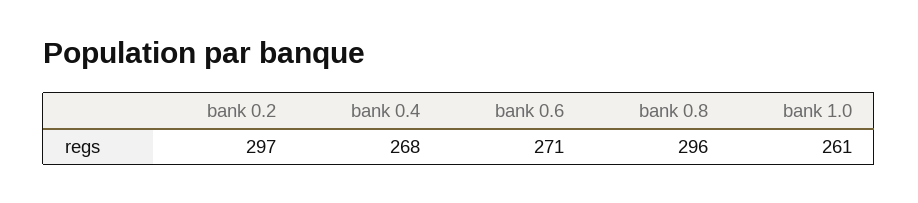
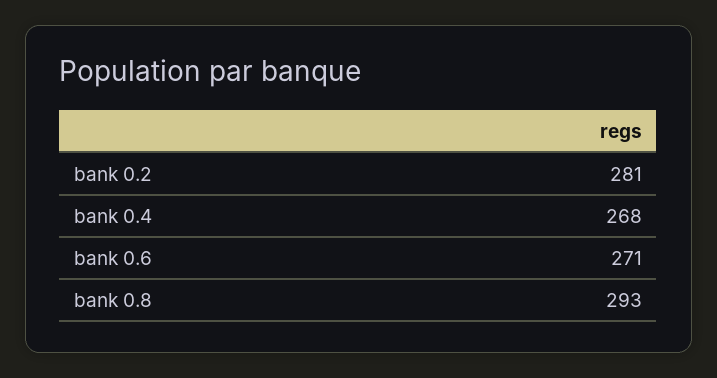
  {
-   "bank 0.2": 297,
+   "bank 0.2": 281,
    "bank 0.4": 268,
    "bank 0.6": 271,
-   "bank 0.8": 296,
+   "bank 0.8": 293
-   "bank 1.0": 261
  }

